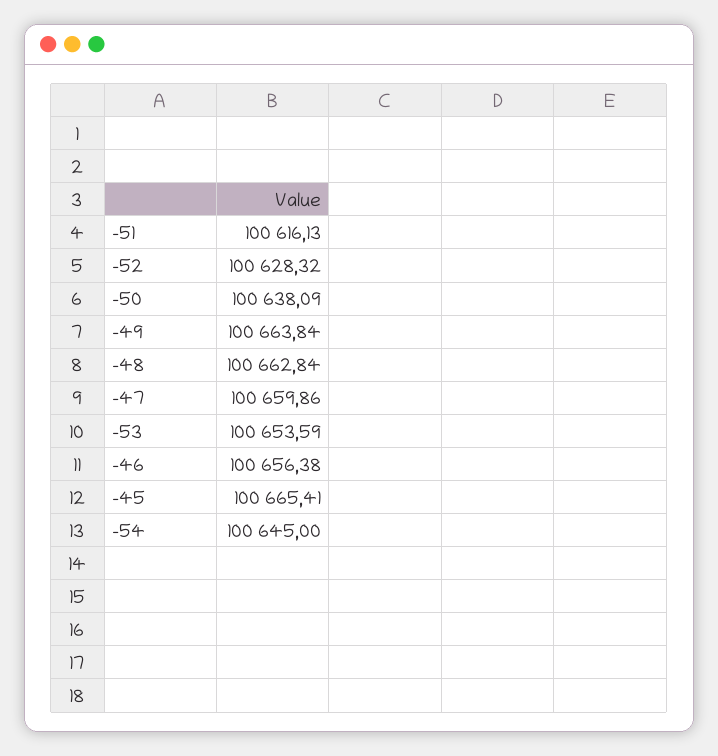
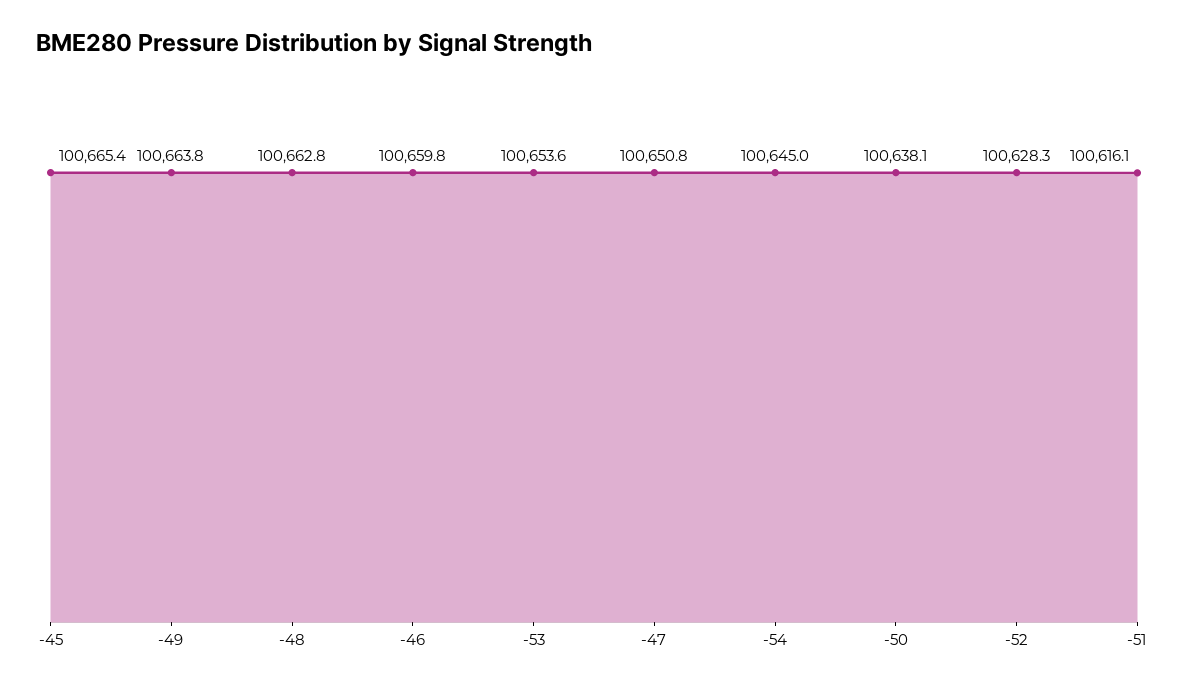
  {
    "-51": 100616.13,
    "-52": 100628.32,
    "-50": 100638.09,
    "-49": 100663.84,
    "-48": 100662.84,
-   "-47": 100659.86,
+   "-47": 100650.8,
    "-53": 100653.59,
-   "-46": 100656.38,
+   "-46": 100659.8,
    "-45": 100665.41,
    "-54": 100645
  }

